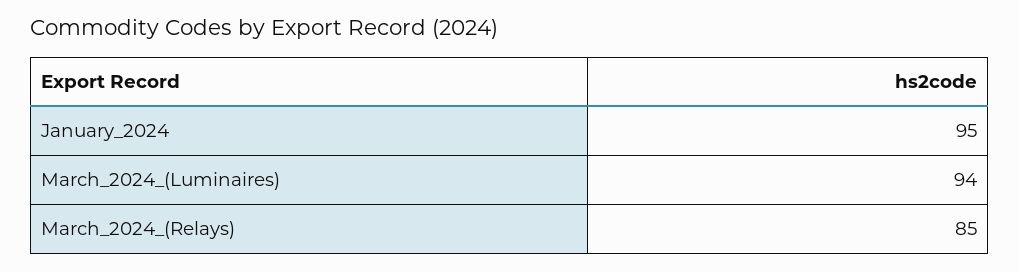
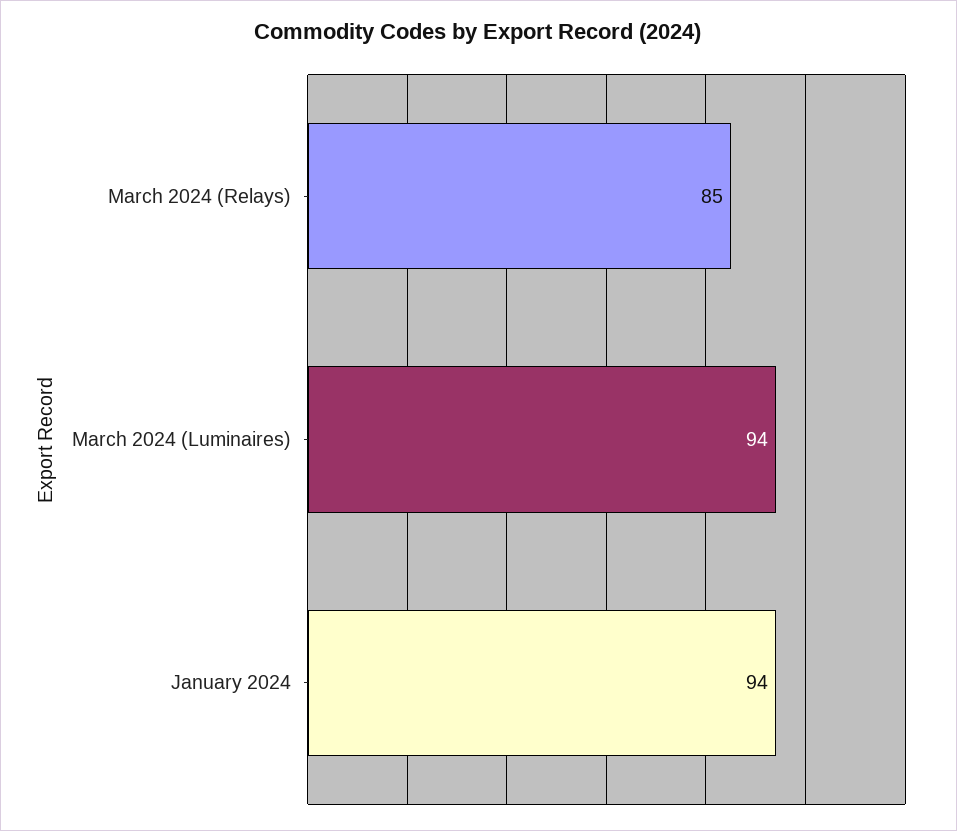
  {
-   "January_2024": 95,
+   "January_2024": 94,
    "March_2024_(Luminaires)": 94,
    "March_2024_(Relays)": 85
  }

